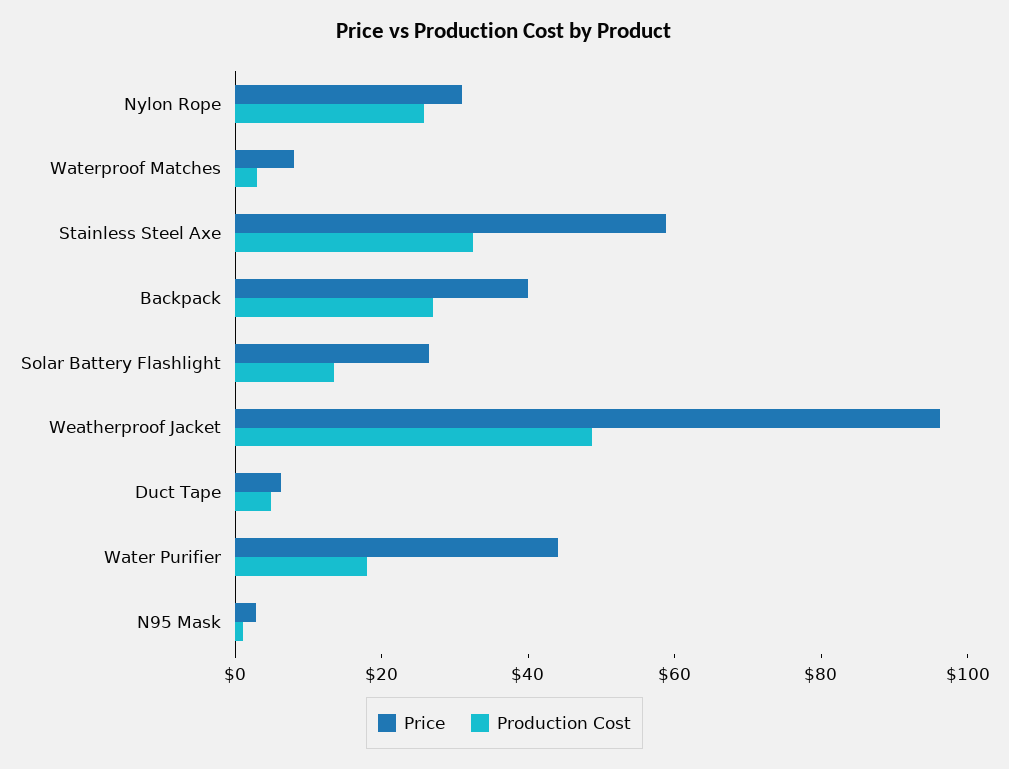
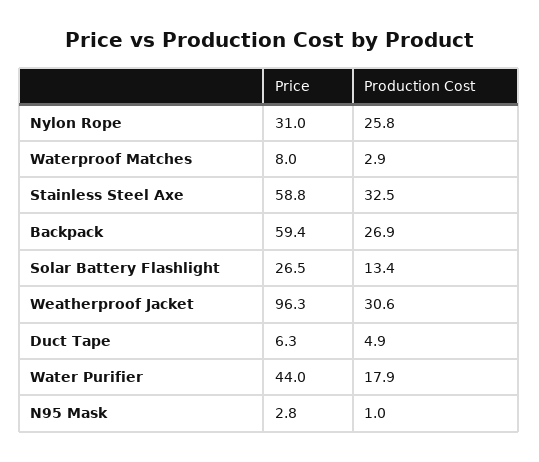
  {
    "Price": {
      "Nylon Rope": 31,
      "Waterproof Matches": 8,
      "Stainless Steel Axe": 58.8,
-     "Backpack": 40,
+     "Backpack": 59.4,
      "Solar Battery Flashlight": 26.5,
      "Weatherproof Jacket": 96.3,
      "Duct Tape": 6.3,
      "Water Purifier": 44,
      "N95 Mask": 2.8
    },
    "Production Cost": {
      "Nylon Rope": 25.8,
      "Waterproof Matches": 2.9,
      "Stainless Steel Axe": 32.5,
      "Backpack": 26.9,
      "Solar Battery Flashlight": 13.4,
-     "Weatherproof Jacket": 50,
+     "Weatherproof Jacket": 30.6,
      "Duct Tape": 4.9,
      "Water Purifier": 17.9,
      "N95 Mask": 1
    }
  }

